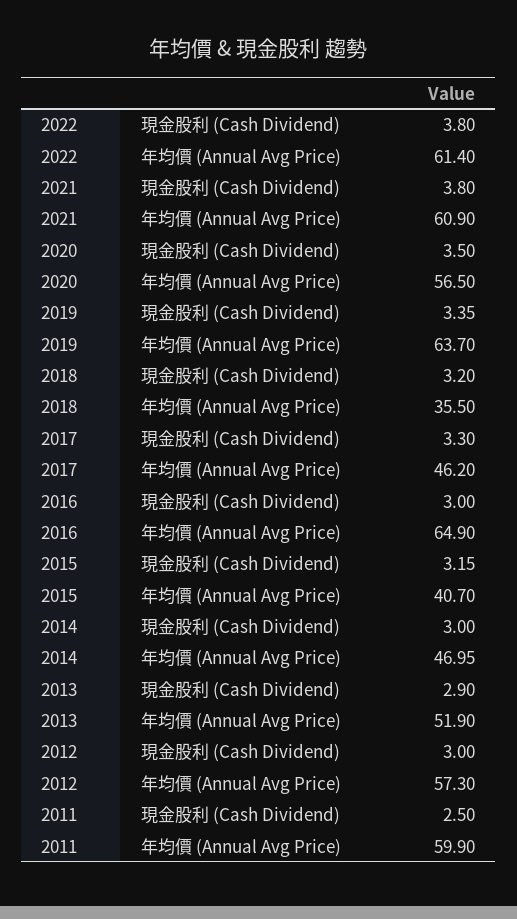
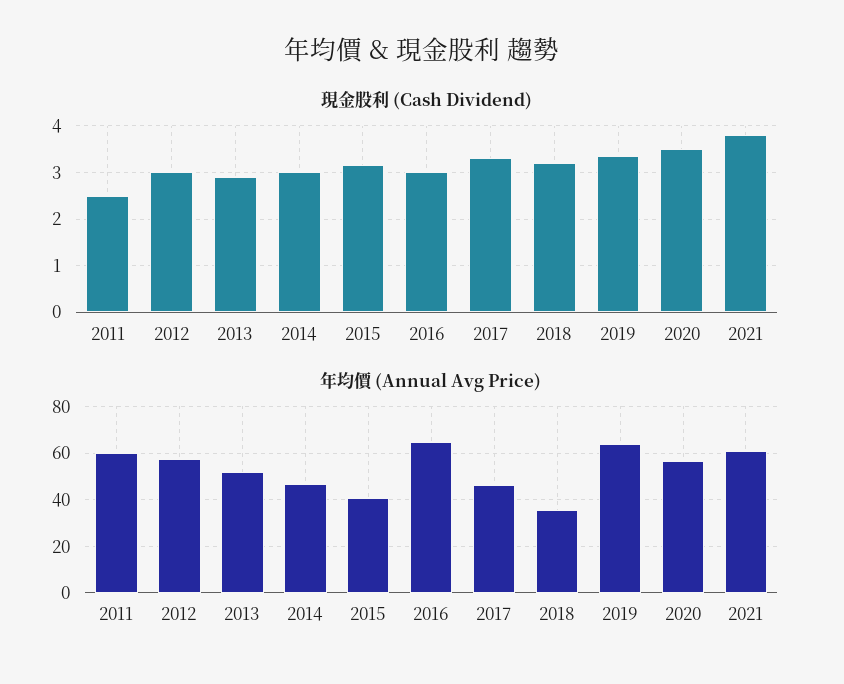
  {
    "現金股利 (Cash Dividend)": {
-     "2022": 3.8,
      "2021": 3.8,
      "2020": 3.5,
      "2019": 3.35,
      "2018": 3.2,
      "2017": 3.3,
      "2016": 3,
      "2015": 3.15,
      "2014": 3,
      "2013": 2.9,
      "2012": 3,
      "2011": 2.5
    },
    "年均價 (Annual Avg Price)": {
-     "2022": 61.4,
      "2021": 60.9,
      "2020": 56.5,
      "2019": 63.7,
      "2018": 35.5,
      "2017": 46.2,
      "2016": 64.9,
      "2015": 40.7,
      "2014": 46.95,
      "2013": 51.9,
      "2012": 57.3,
      "2011": 59.9
    }
  }

